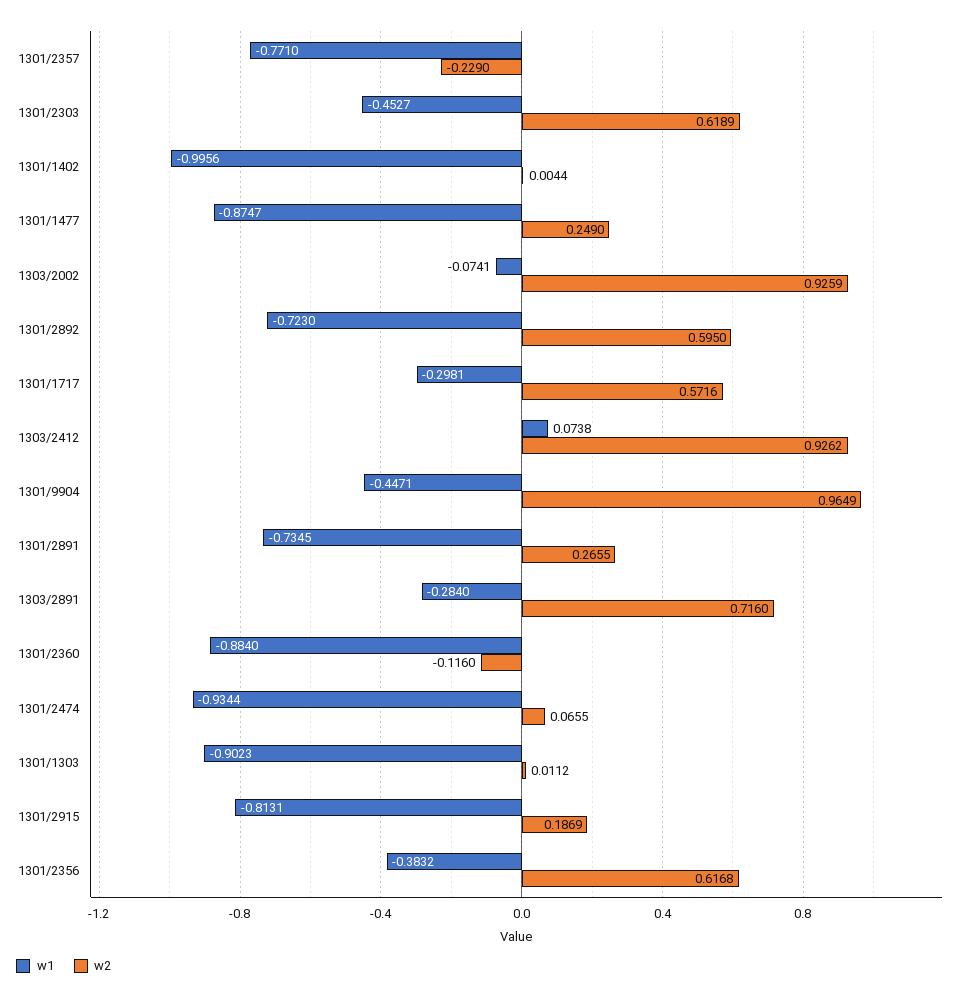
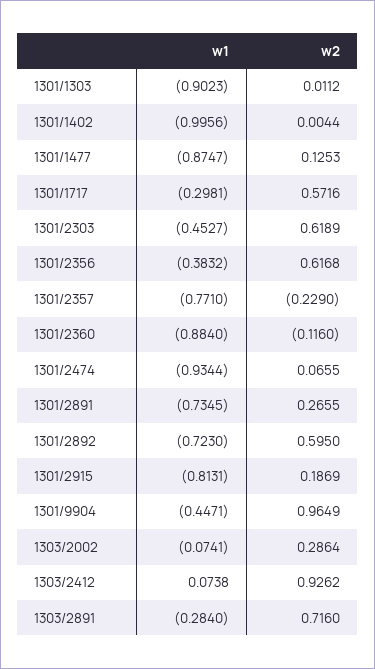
  {
    "w1": {
      "1301/2357": -0.771,
      "1301/2303": -0.4527,
      "1301/1402": -0.9956,
      "1301/1477": -0.8747,
      "1303/2002": -0.0741,
      "1301/2892": -0.723,
      "1301/1717": -0.2981,
      "1303/2412": 0.0738,
      "1301/9904": -0.4471,
      "1301/2891": -0.7345,
      "1303/2891": -0.284,
      "1301/2360": -0.884,
      "1301/2474": -0.9344,
      "1301/1303": -0.9023,
      "1301/2915": -0.8131,
      "1301/2356": -0.3832
    },
    "w2": {
      "1301/2357": -0.229,
      "1301/2303": 0.6189,
      "1301/1402": 0.0044,
-     "1301/1477": 0.249,
+     "1301/1477": 0.1253,
-     "1303/2002": 0.9259,
+     "1303/2002": 0.2864,
      "1301/2892": 0.595,
      "1301/1717": 0.5716,
      "1303/2412": 0.9262,
      "1301/9904": 0.9649,
      "1301/2891": 0.2655,
      "1303/2891": 0.716,
      "1301/2360": -0.116,
      "1301/2474": 0.0655,
      "1301/1303": 0.0112,
      "1301/2915": 0.1869,
      "1301/2356": 0.6168
    }
  }

